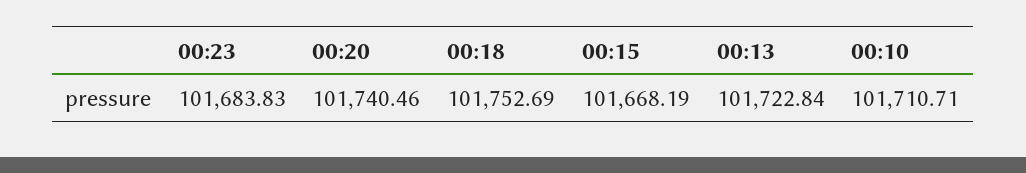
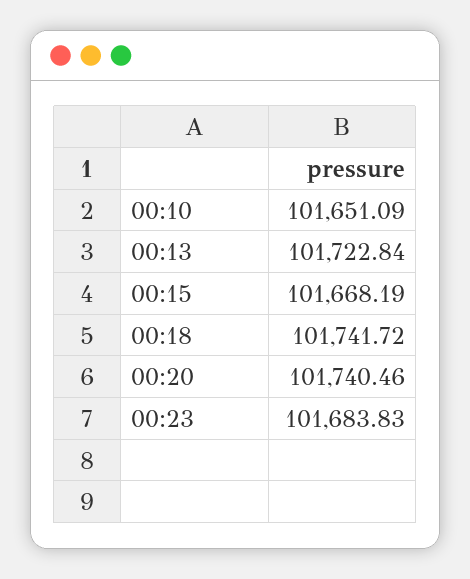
  {
    "00:23": 101683.83,
    "00:20": 101740.46,
-   "00:18": 101752.69,
+   "00:18": 101741.72,
    "00:15": 101668.19,
    "00:13": 101722.84,
-   "00:10": 101710.71
+   "00:10": 101651.09
  }

